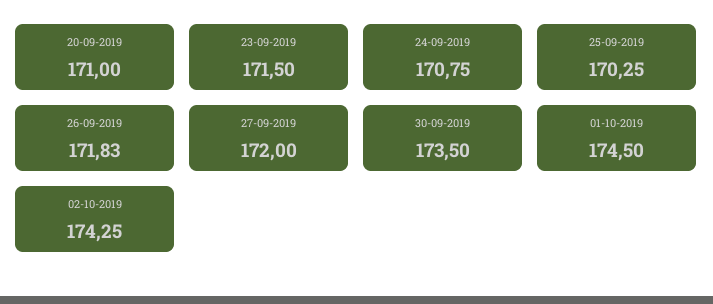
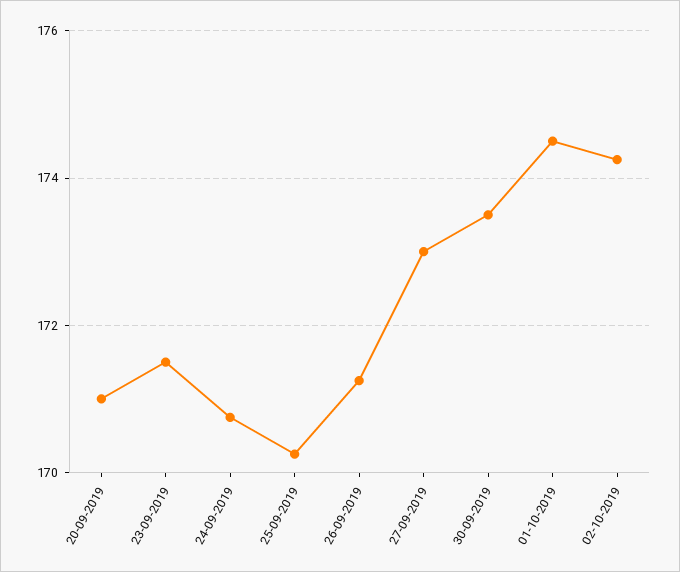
  {
    "20-09-2019": 171,
    "23-09-2019": 171.5,
    "24-09-2019": 170.75,
    "25-09-2019": 170.25,
-   "26-09-2019": 171.83,
+   "26-09-2019": 171.2,
-   "27-09-2019": 172,
+   "27-09-2019": 173,
    "30-09-2019": 173.5,
    "01-10-2019": 174.5,
    "02-10-2019": 174.25
  }

